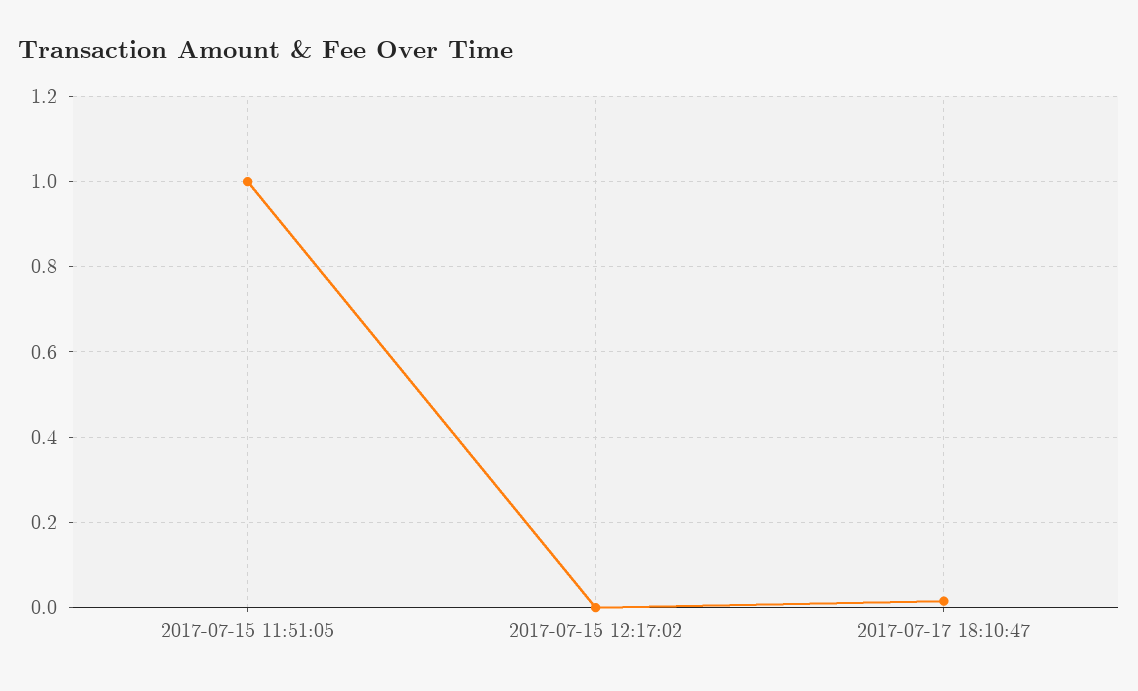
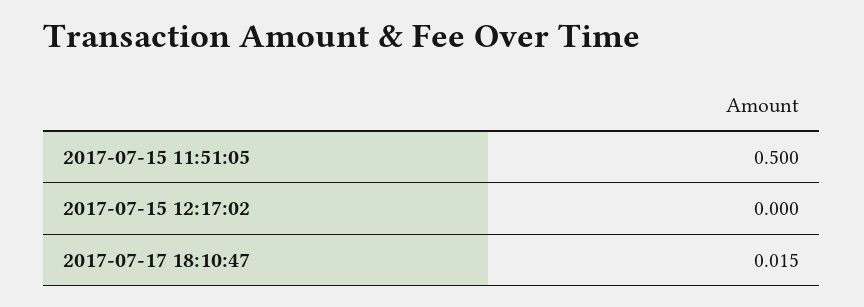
  {
-   "2017-07-15 11:51:05": 1,
+   "2017-07-15 11:51:05": 0.5,
    "2017-07-15 12:17:02": 0,
    "2017-07-17 18:10:47": 0.015
  }

